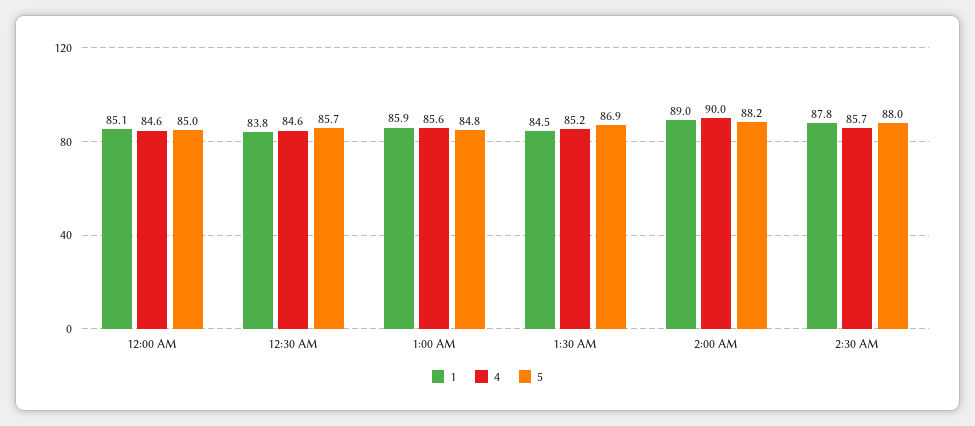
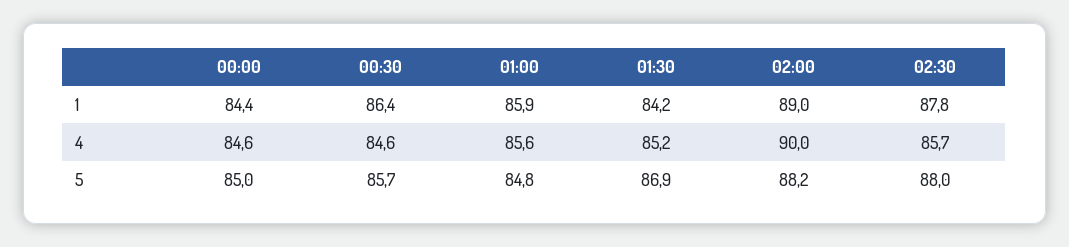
  {
    "1": {
-     "12:00 AM": 85.1,
+     "12:00 AM": 84.4,
-     "12:30 AM": 83.8,
+     "12:30 AM": 86.4,
      "1:00 AM": 85.9,
-     "1:30 AM": 84.5,
+     "1:30 AM": 84.2,
      "2:00 AM": 89,
      "2:30 AM": 87.8
    },
    "4": {
      "12:00 AM": 84.6,
      "12:30 AM": 84.6,
      "1:00 AM": 85.6,
      "1:30 AM": 85.2,
      "2:00 AM": 90,
      "2:30 AM": 85.7
    },
    "5": {
      "12:00 AM": 85,
      "12:30 AM": 85.7,
      "1:00 AM": 84.8,
      "1:30 AM": 86.9,
      "2:00 AM": 88.2,
      "2:30 AM": 88
    }
  }

